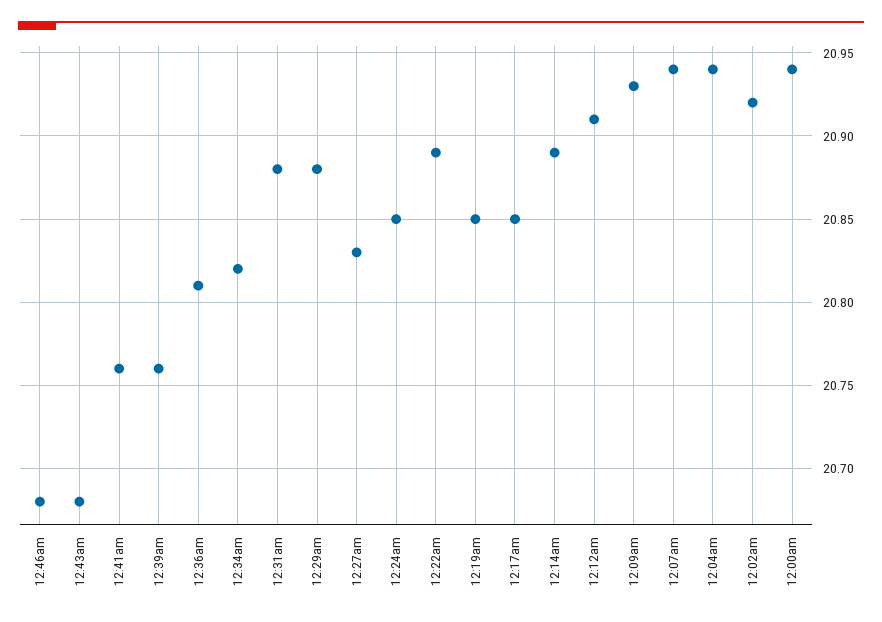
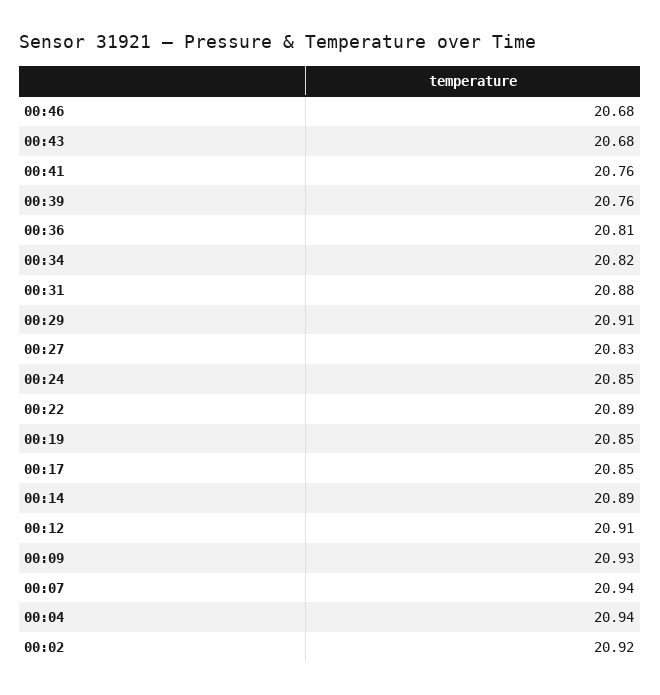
  {
    "12:46am": 20.68,
    "12:43am": 20.68,
    "12:41am": 20.76,
    "12:39am": 20.76,
    "12:36am": 20.81,
    "12:34am": 20.82,
    "12:31am": 20.88,
-   "12:29am": 20.88,
+   "12:29am": 20.91,
    "12:27am": 20.83,
    "12:24am": 20.85,
    "12:22am": 20.89,
    "12:19am": 20.85,
    "12:17am": 20.85,
    "12:14am": 20.89,
    "12:12am": 20.91,
    "12:09am": 20.93,
    "12:07am": 20.94,
    "12:04am": 20.94,
-   "12:02am": 20.92,
+   "12:02am": 20.92
-   "12:00am": 20.94
  }

